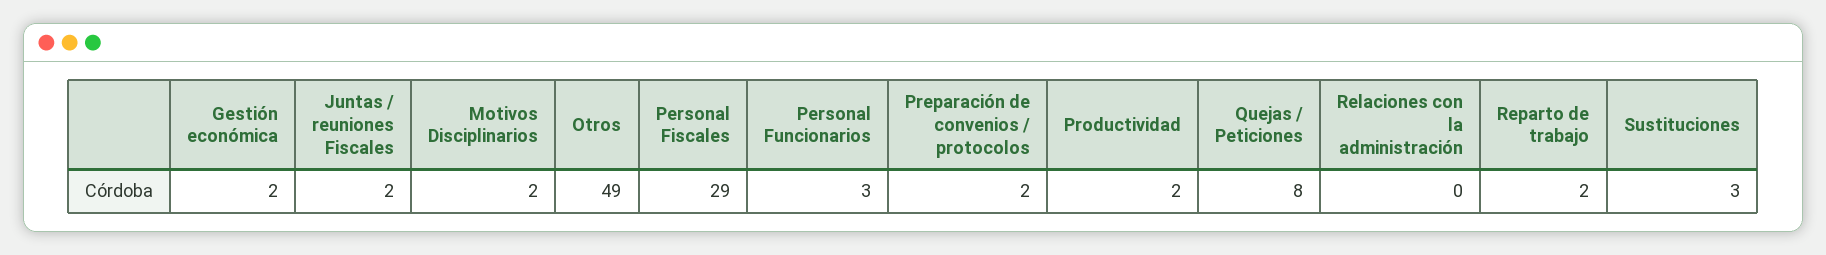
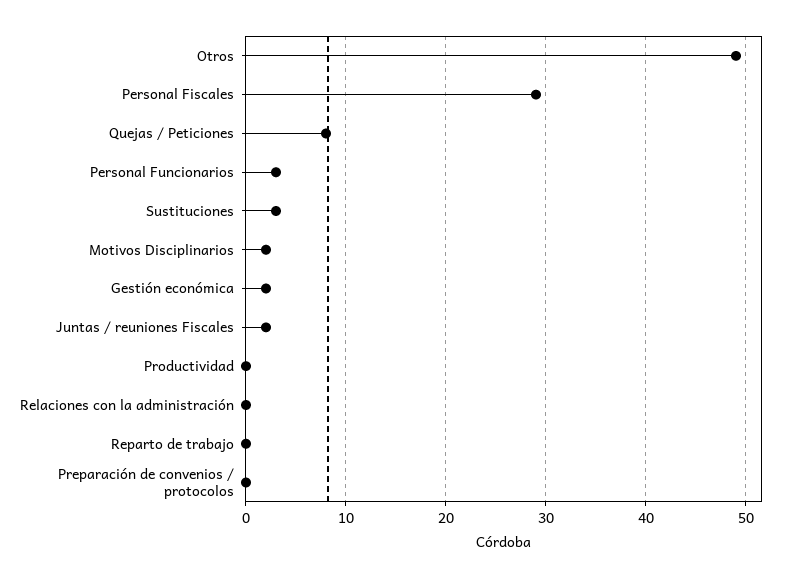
  {
    "Gestión económica": 2,
    "Juntas / reuniones Fiscales": 2,
    "Motivos Disciplinarios": 2,
    "Otros": 49,
    "Personal Fiscales": 29,
    "Personal Funcionarios": 3,
-   "Preparación de convenios / protocolos": 2,
+   "Preparación de convenios / protocolos": 0,
-   "Productividad": 2,
+   "Productividad": 0,
    "Quejas / Peticiones": 8,
    "Relaciones con la administración": 0,
-   "Reparto de trabajo": 2,
+   "Reparto de trabajo": 0,
    "Sustituciones": 3
  }

